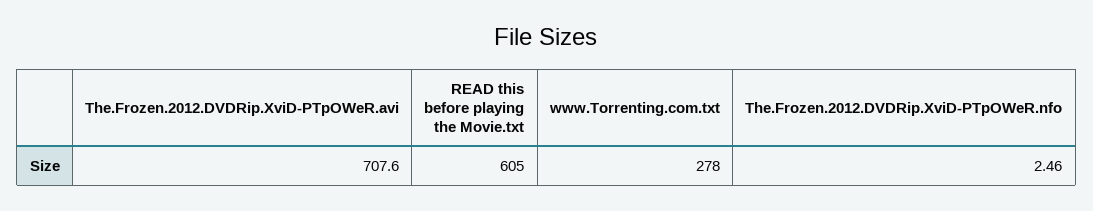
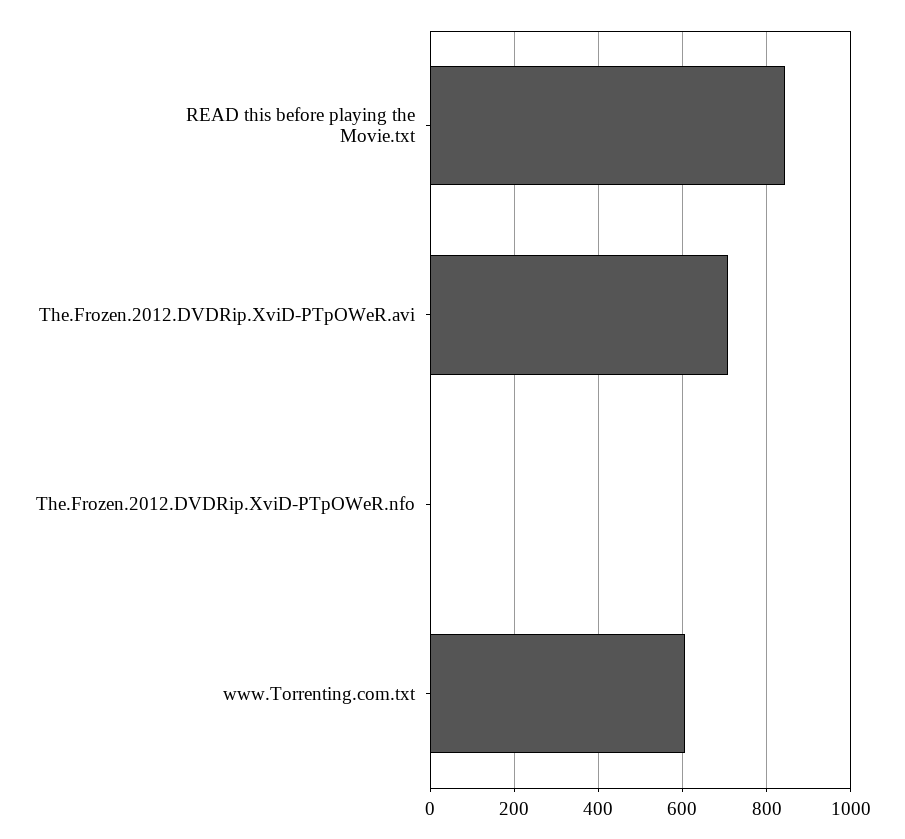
  {
    "The.Frozen.2012.DVDRip.XviD-PTpOWeR.avi": 707.6,
-   "READ this before playing the Movie.txt": 605,
+   "READ this before playing the Movie.txt": 840,
-   "www.Torrenting.com.txt": 278,
+   "www.Torrenting.com.txt": 600,
    "The.Frozen.2012.DVDRip.XviD-PTpOWeR.nfo": 2.46
  }

